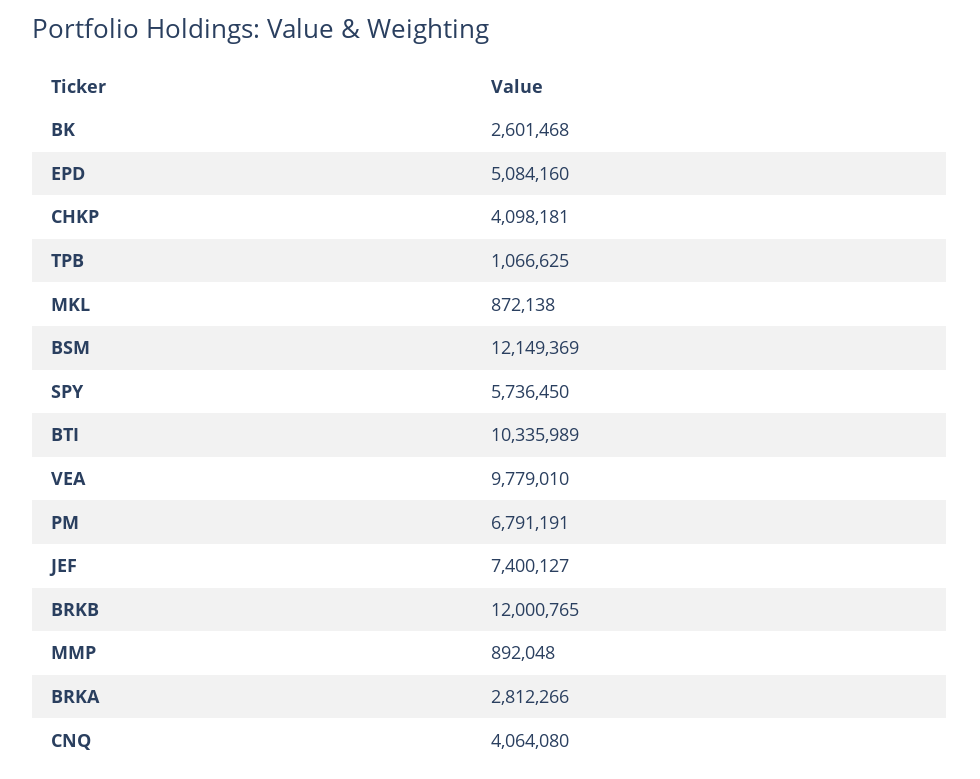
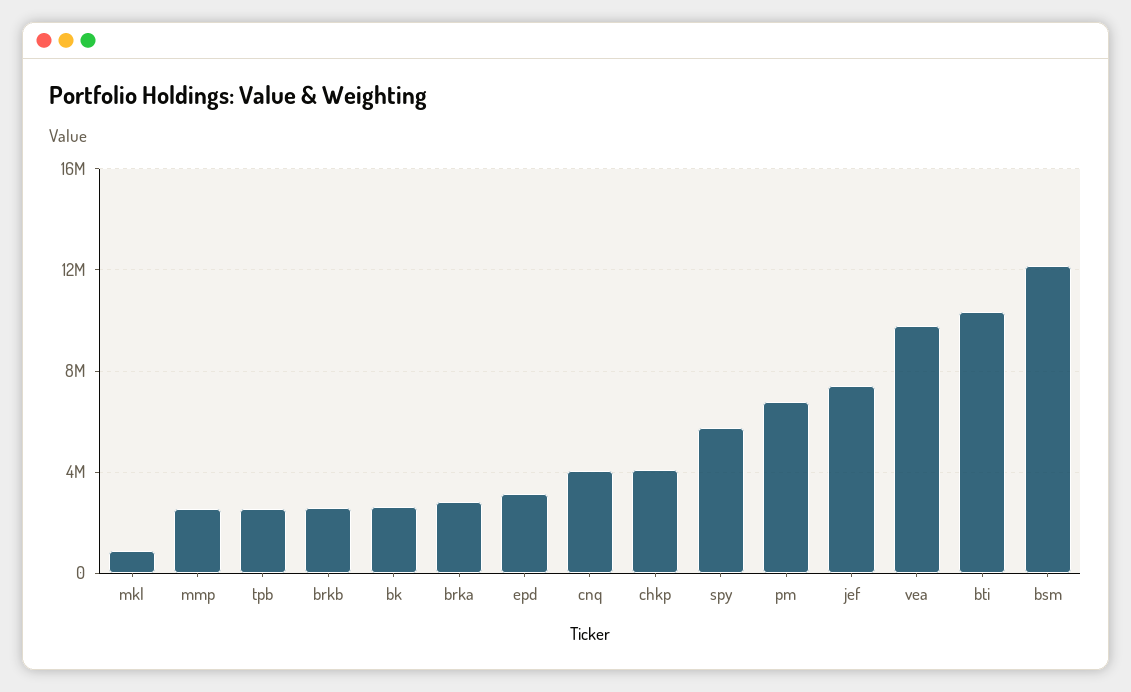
  {
    "BK": 2601468,
-   "EPD": 5084160,
+   "EPD": 3000000,
    "CHKP": 4098181,
-   "TPB": 1066625,
+   "TPB": 2500000,
    "MKL": 872138,
    "BSM": 12149369,
    "SPY": 5736450,
    "BTI": 10335989,
    "VEA": 9779010,
    "PM": 6791191,
    "JEF": 7400127,
-   "BRKB": 12000765,
+   "BRKB": 2500000,
-   "MMP": 892048,
+   "MMP": 2500000,
    "BRKA": 2812266,
    "CNQ": 4064080
  }

